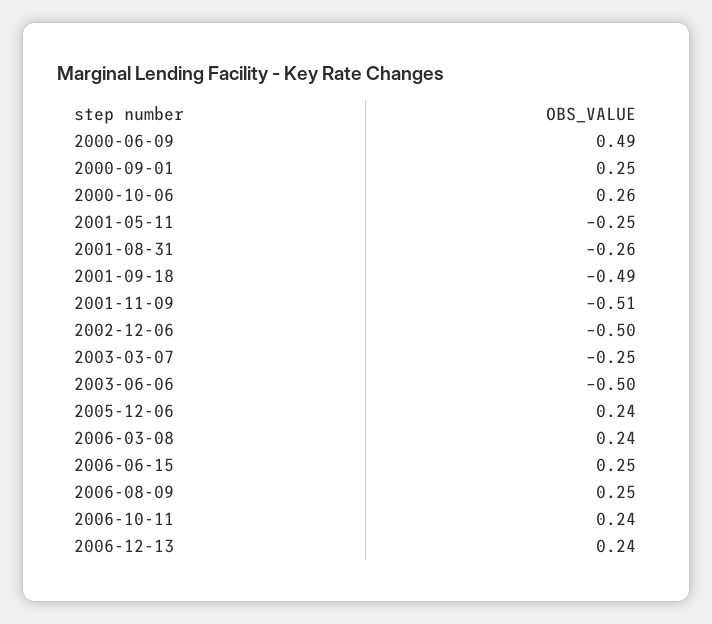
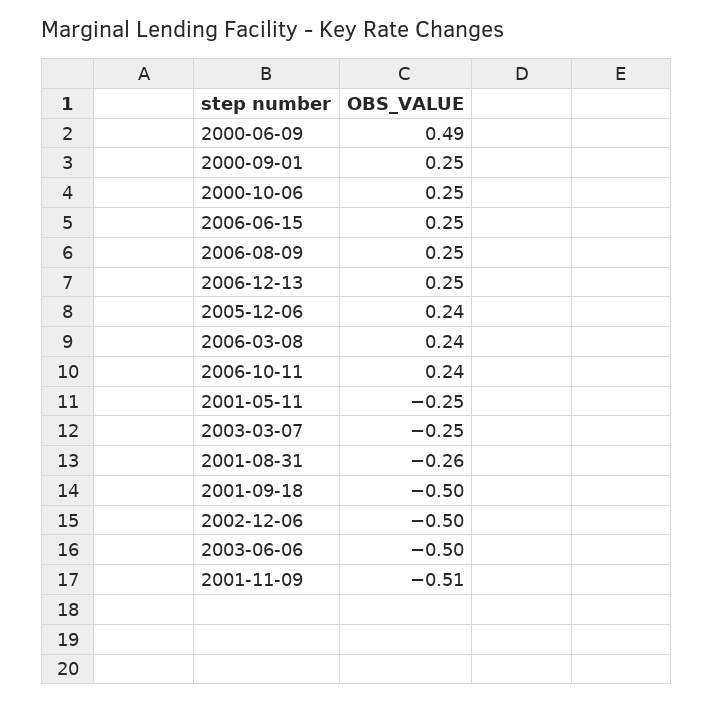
  {
    "2000-06-09": 0.49,
    "2000-09-01": 0.25,
-   "2000-10-06": 0.26,
+   "2000-10-06": 0.25,
    "2001-05-11": -0.25,
    "2001-08-31": -0.26,
-   "2001-09-18": -0.49,
+   "2001-09-18": -0.5,
    "2001-11-09": -0.51,
    "2002-12-06": -0.5,
    "2003-03-07": -0.25,
    "2003-06-06": -0.5,
    "2005-12-06": 0.24,
    "2006-03-08": 0.24,
    "2006-06-15": 0.25,
    "2006-08-09": 0.25,
    "2006-10-11": 0.24,
-   "2006-12-13": 0.24
+   "2006-12-13": 0.25
  }

